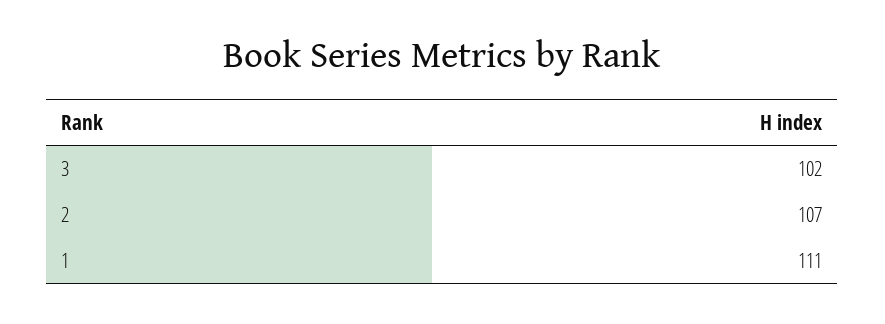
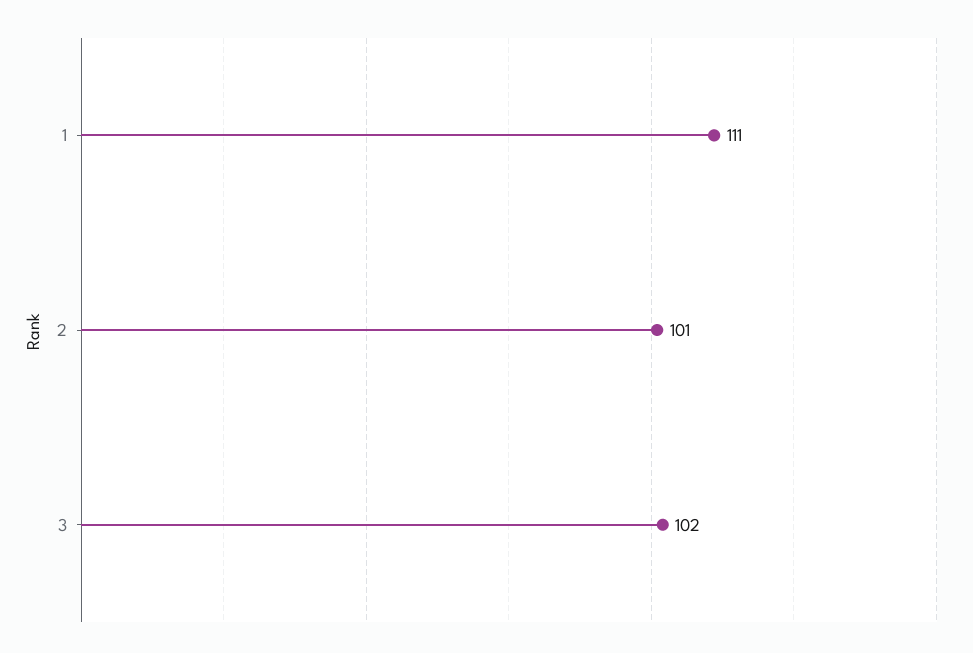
  {
    "3": 102,
-   "2": 107,
+   "2": 101,
    "1": 111
  }

